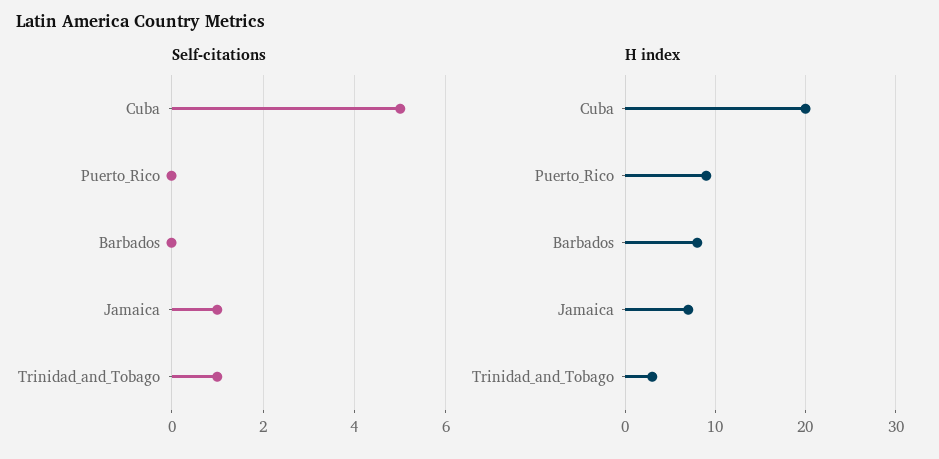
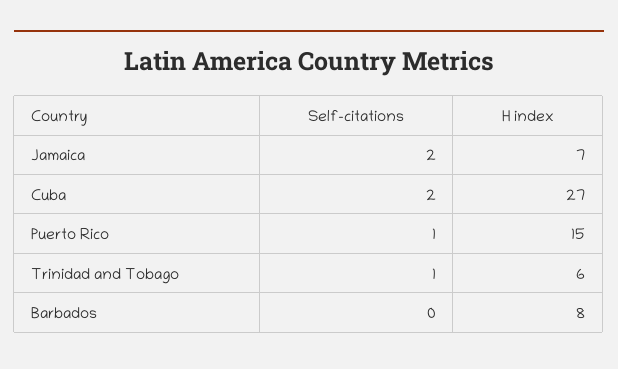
  {
    "Self-citations": {
-     "Cuba": 5,
+     "Cuba": 2,
-     "Puerto_Rico": 0,
+     "Puerto_Rico": 1,
      "Barbados": 0,
-     "Jamaica": 1,
+     "Jamaica": 2,
      "Trinidad_and_Tobago": 1
    },
    "H index": {
-     "Cuba": 20,
+     "Cuba": 27,
-     "Puerto_Rico": 9,
+     "Puerto_Rico": 15,
      "Barbados": 8,
      "Jamaica": 7,
-     "Trinidad_and_Tobago": 3
+     "Trinidad_and_Tobago": 6
    }
  }

